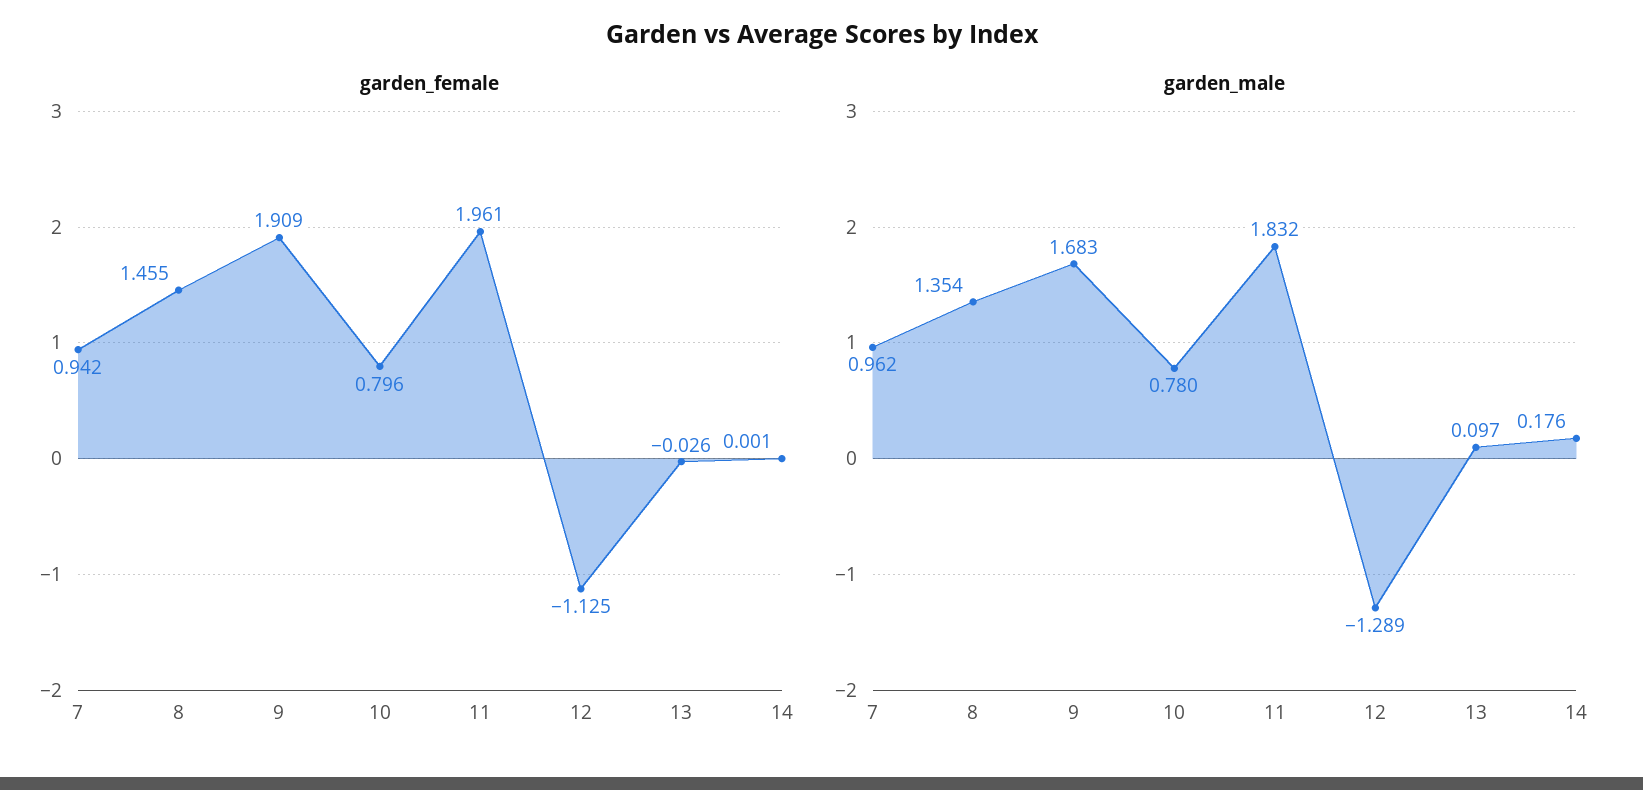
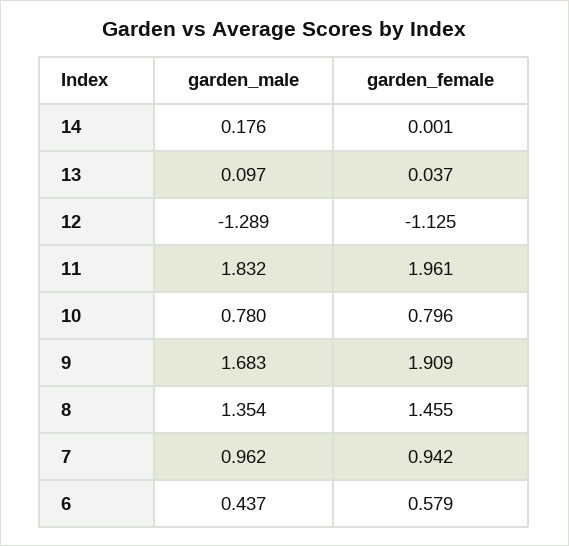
  {
    "garden_female": {
      "7": 0.942,
      "8": 1.455,
      "9": 1.909,
      "10": 0.796,
      "11": 1.961,
      "12": -1.125,
-     "13": -0.026,
+     "13": 0.037,
-     "14": 0.001
+     "14": 0.001,
+     "6": 0.579
    },
    "garden_male": {
      "7": 0.962,
      "8": 1.354,
      "9": 1.683,
      "10": 0.78,
      "11": 1.832,
      "12": -1.289,
      "13": 0.097,
-     "14": 0.176
+     "14": 0.176,
+     "6": 0.437
    }
  }

